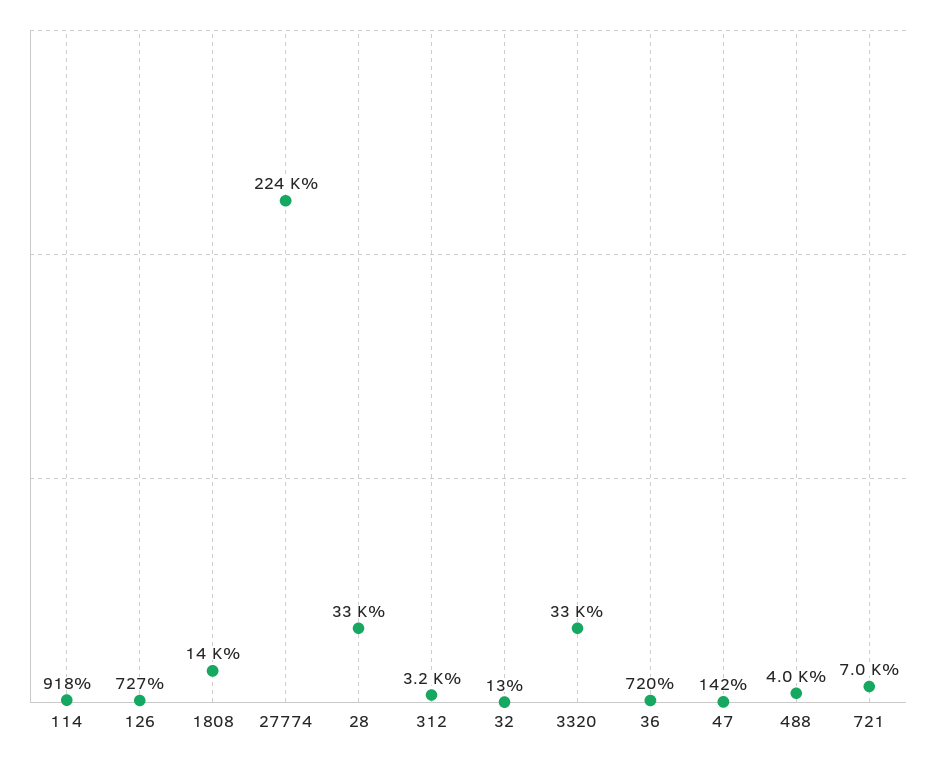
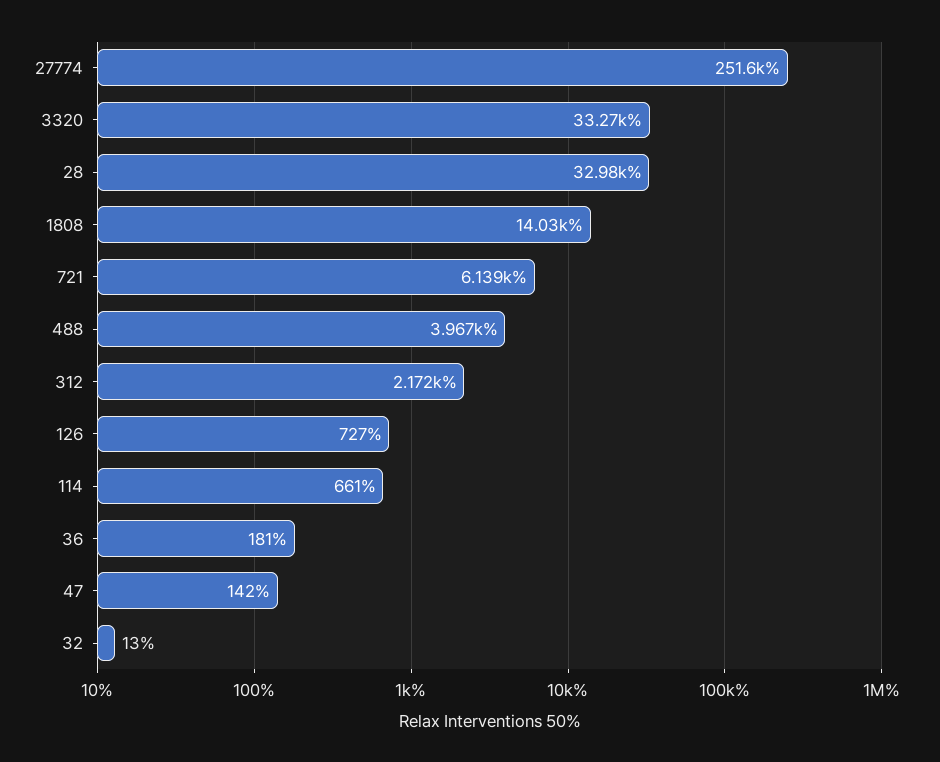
  {
-   "114": 918,
+   "114": 661,
    "126": 727,
    "1808": 14030,
-   "27774": 224000,
+   "27774": 251600,
    "28": 32980,
-   "312": 3200,
+   "312": 2172,
    "32": 13,
    "3320": 33270,
-   "36": 720,
+   "36": 181,
    "47": 142,
    "488": 3967,
-   "721": 7000
+   "721": 6139
  }

